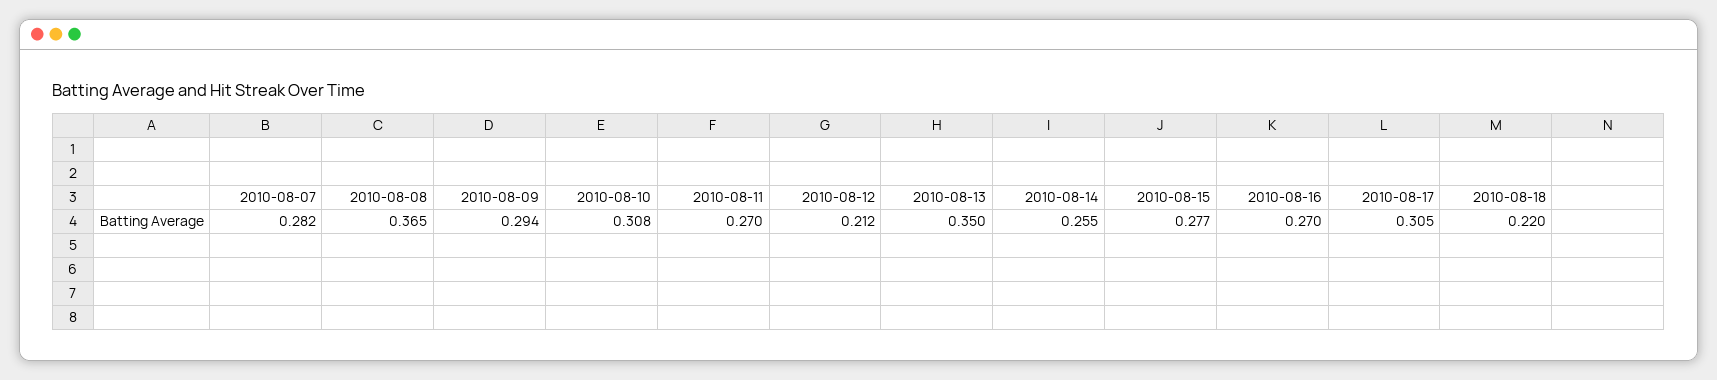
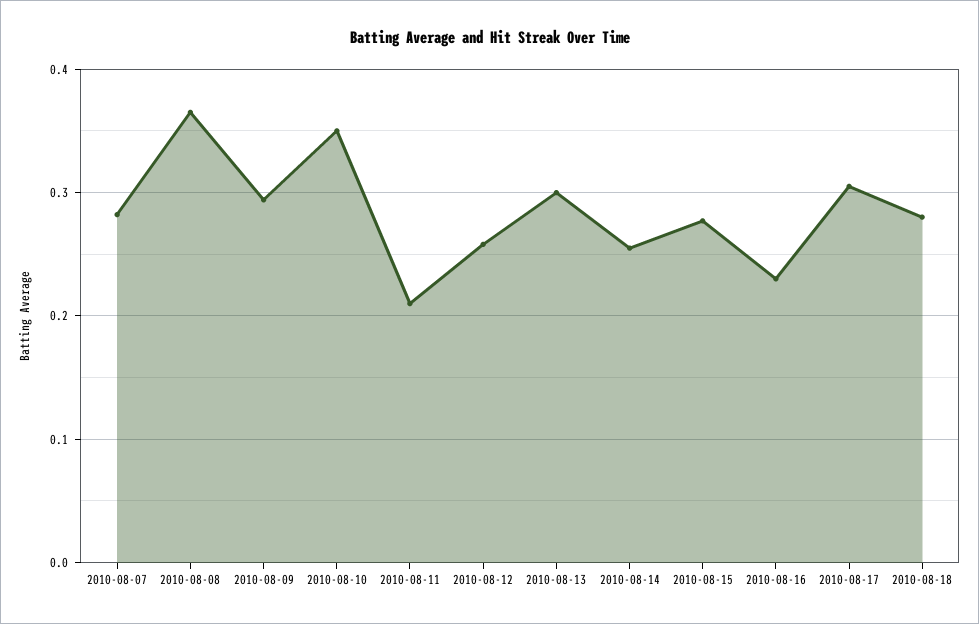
  {
    "2010-08-07": 0.282,
    "2010-08-08": 0.365,
    "2010-08-09": 0.294,
-   "2010-08-10": 0.308,
+   "2010-08-10": 0.35,
-   "2010-08-11": 0.27,
+   "2010-08-11": 0.21,
-   "2010-08-12": 0.212,
+   "2010-08-12": 0.26,
-   "2010-08-13": 0.35,
+   "2010-08-13": 0.3,
    "2010-08-14": 0.255,
    "2010-08-15": 0.277,
-   "2010-08-16": 0.27,
+   "2010-08-16": 0.23,
    "2010-08-17": 0.305,
-   "2010-08-18": 0.22
+   "2010-08-18": 0.28
  }

